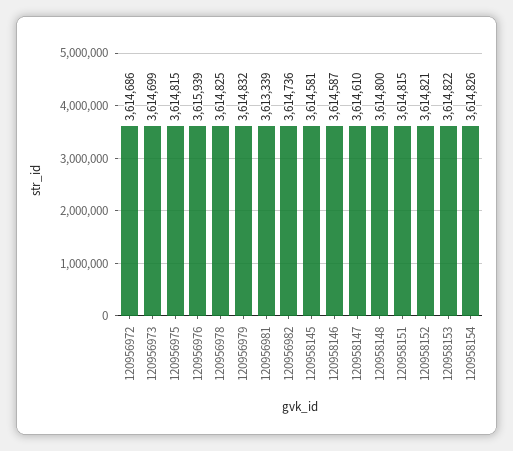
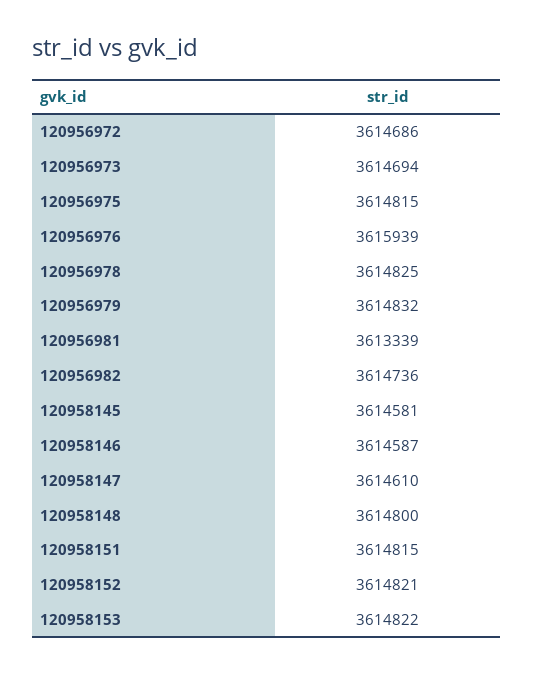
  {
    "120956972": 3614686,
-   "120956973": 3614699,
+   "120956973": 3614694,
    "120956975": 3614815,
    "120956976": 3615939,
    "120956978": 3614825,
    "120956979": 3614832,
    "120956981": 3613339,
    "120956982": 3614736,
    "120958145": 3614581,
    "120958146": 3614587,
    "120958147": 3614610,
    "120958148": 3614800,
    "120958151": 3614815,
    "120958152": 3614821,
-   "120958153": 3614822,
+   "120958153": 3614822
-   "120958154": 3614826
  }

